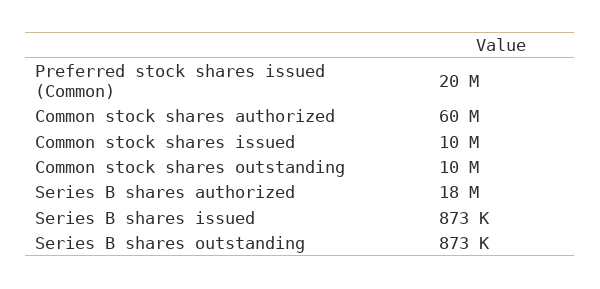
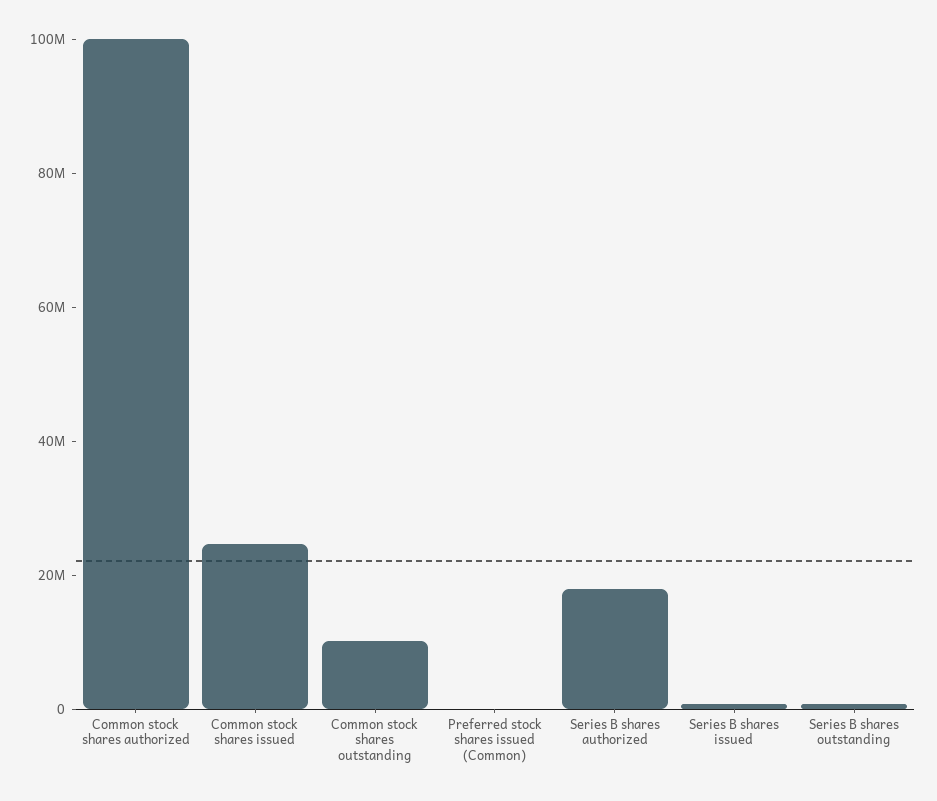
  {
-   "Preferred stock shares issued (Common)": 20000000,
+   "Preferred stock shares issued (Common)": 0,
-   "Common stock shares authorized": 60000000,
+   "Common stock shares authorized": 100000000,
-   "Common stock shares issued": 10000000,
+   "Common stock shares issued": 25000000,
    "Common stock shares outstanding": 10000000,
    "Series B shares authorized": 18000000,
    "Series B shares issued": 873000,
    "Series B shares outstanding": 873000
  }

